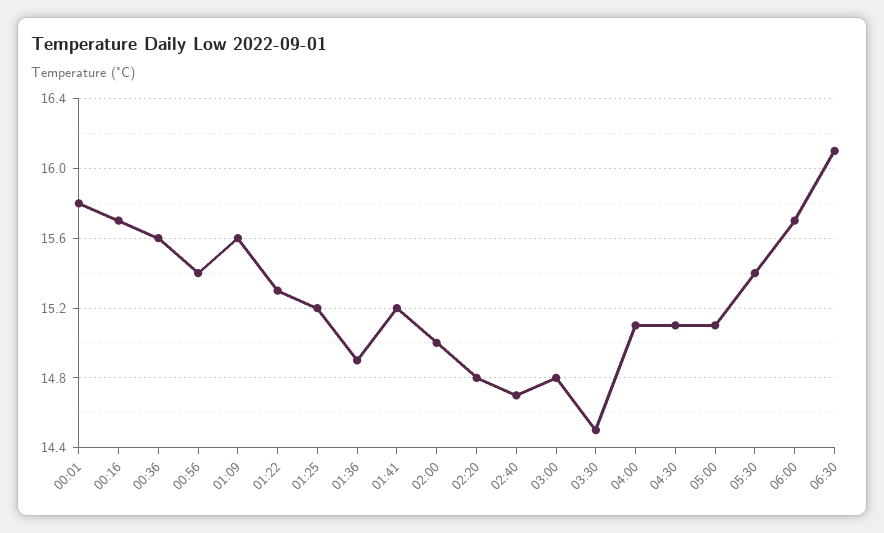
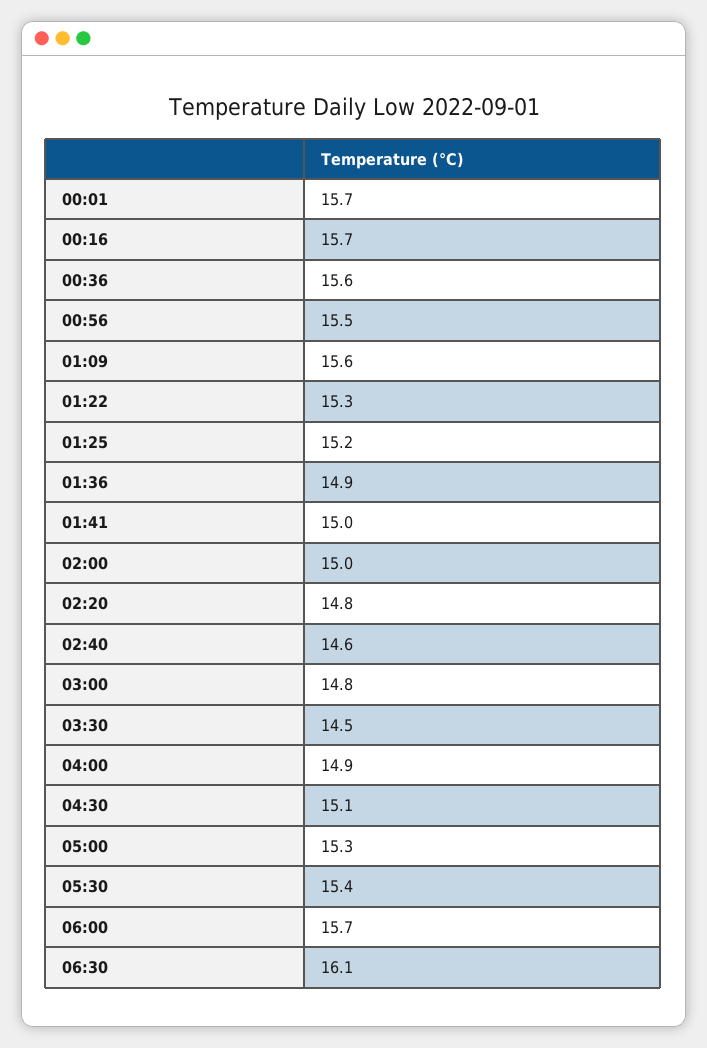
  {
-   "00:01": 15.8,
+   "00:01": 15.7,
    "00:16": 15.7,
    "00:36": 15.6,
-   "00:56": 15.4,
+   "00:56": 15.5,
    "01:09": 15.6,
    "01:22": 15.3,
    "01:25": 15.2,
    "01:36": 14.9,
-   "01:41": 15.2,
+   "01:41": 15,
    "02:00": 15,
    "02:20": 14.8,
-   "02:40": 14.7,
+   "02:40": 14.6,
    "03:00": 14.8,
    "03:30": 14.5,
-   "04:00": 15.1,
+   "04:00": 14.9,
    "04:30": 15.1,
-   "05:00": 15.1,
+   "05:00": 15.3,
    "05:30": 15.4,
    "06:00": 15.7,
    "06:30": 16.1
  }

